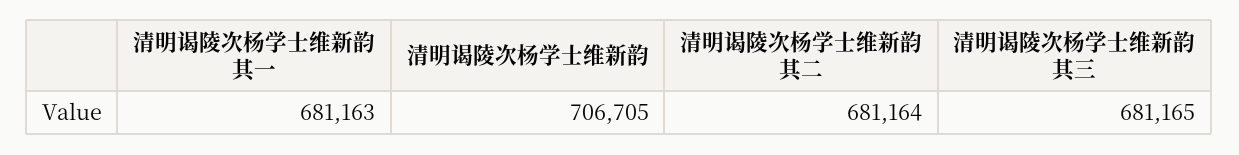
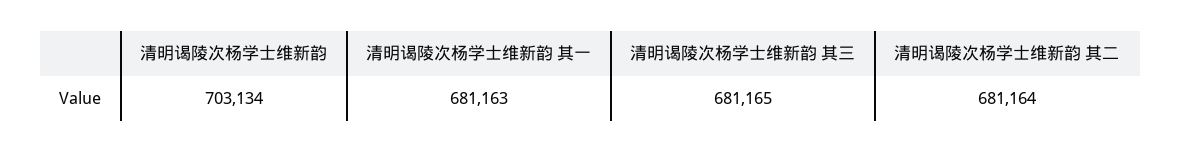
  {
    "清明谒陵次杨学士维新韵 其一": 681163,
-   "清明谒陵次杨学士维新韵": 706705,
+   "清明谒陵次杨学士维新韵": 703134,
    "清明谒陵次杨学士维新韵 其二": 681164,
    "清明谒陵次杨学士维新韵 其三": 681165
  }

